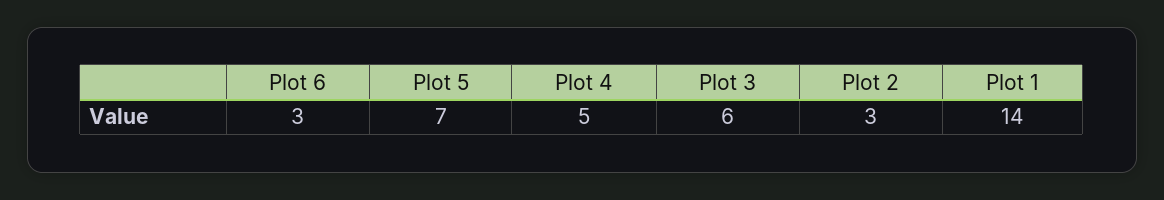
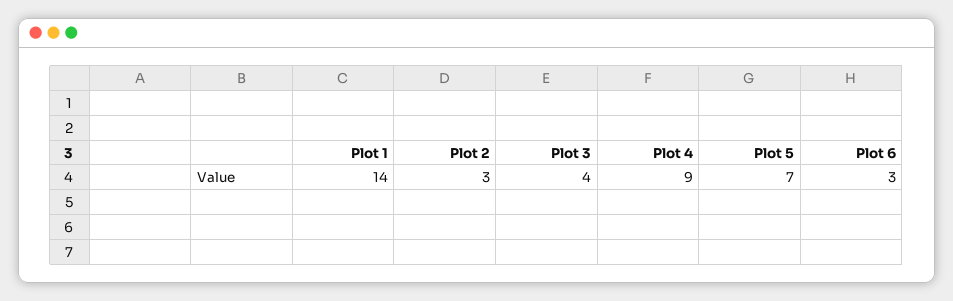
  {
    "Plot 6": 3,
    "Plot 5": 7,
-   "Plot 4": 5,
+   "Plot 4": 9,
-   "Plot 3": 6,
+   "Plot 3": 4,
    "Plot 2": 3,
    "Plot 1": 14
  }

